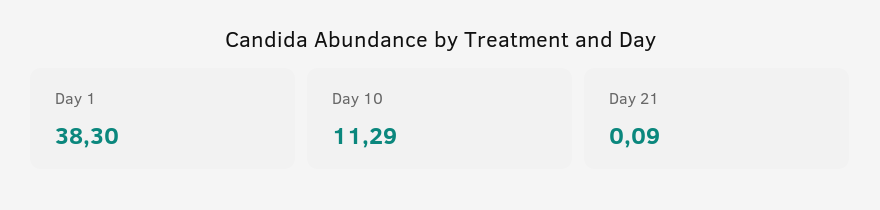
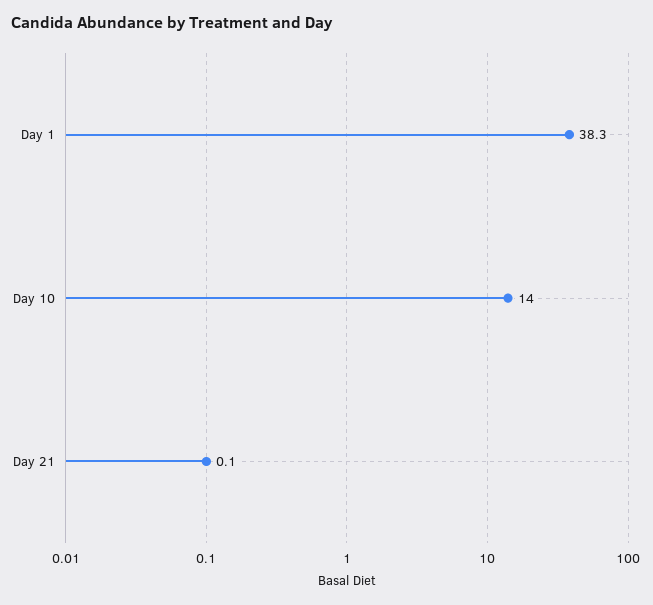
  {
    "Day 1": 38.3,
-   "Day 10": 11.29,
+   "Day 10": 14,
    "Day 21": 0.09
  }

